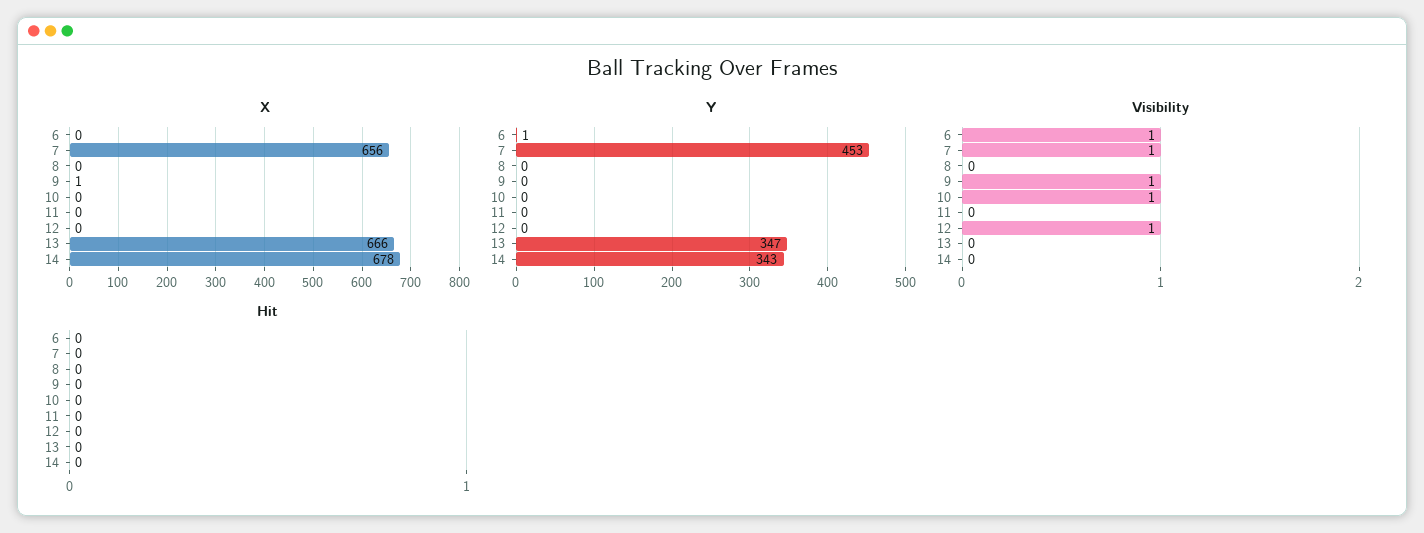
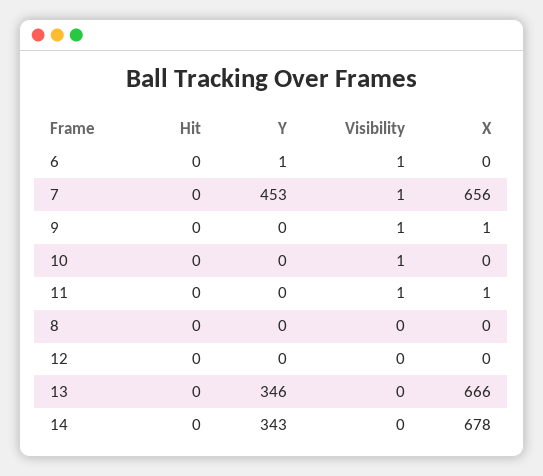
  {
    "X": {
      "6": 0,
      "7": 656,
      "8": 0,
      "9": 1,
      "10": 0,
-     "11": 0,
+     "11": 1,
      "12": 0,
      "13": 666,
      "14": 678
    },
    "Y": {
      "6": 1,
      "7": 453,
      "8": 0,
      "9": 0,
      "10": 0,
      "11": 0,
      "12": 0,
-     "13": 347,
+     "13": 346,
      "14": 343
    },
    "Visibility": {
      "6": 1,
      "7": 1,
      "8": 0,
      "9": 1,
      "10": 1,
-     "11": 0,
+     "11": 1,
-     "12": 1,
+     "12": 0,
      "13": 0,
      "14": 0
    },
    "Hit": {
      "6": 0,
      "7": 0,
      "8": 0,
      "9": 0,
      "10": 0,
      "11": 0,
      "12": 0,
      "13": 0,
      "14": 0
    }
  }

